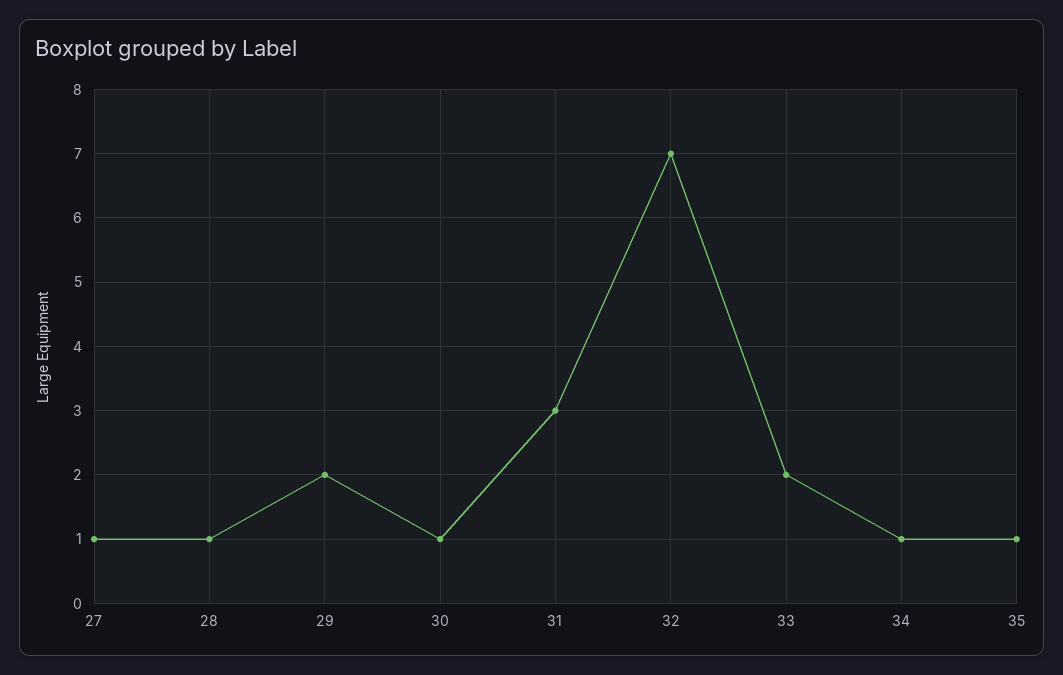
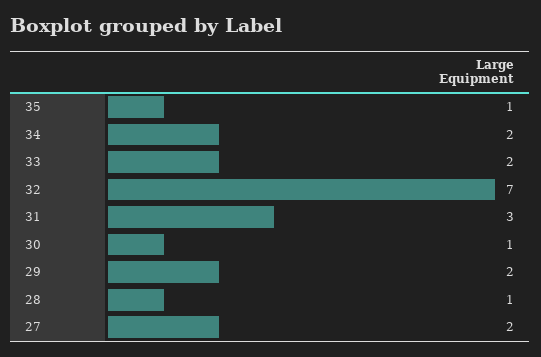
  {
-   "27": 1,
+   "27": 2,
    "28": 1,
    "29": 2,
    "30": 1,
    "31": 3,
    "32": 7,
    "33": 2,
-   "34": 1,
+   "34": 2,
    "35": 1
  }

